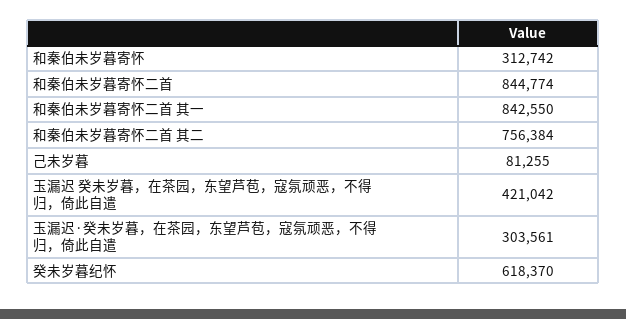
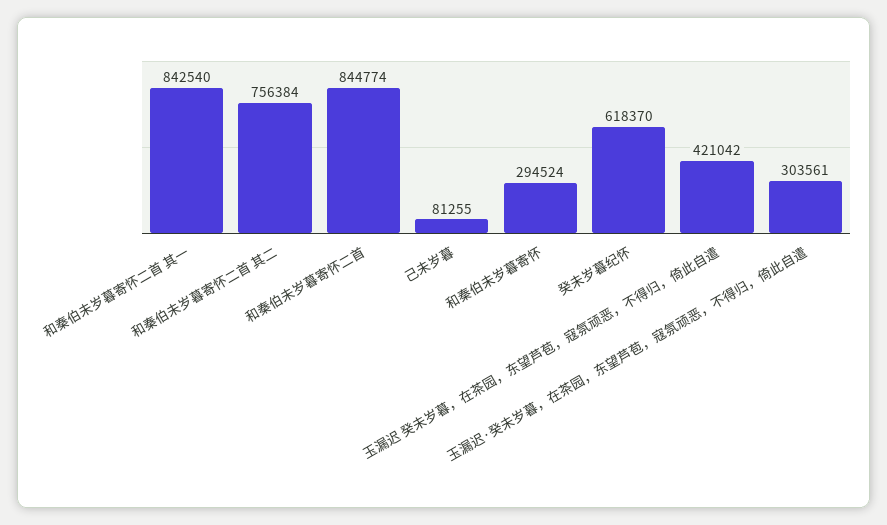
  {
-   "和秦伯未岁暮寄怀": 312742,
+   "和秦伯未岁暮寄怀": 294524,
    "和秦伯未岁暮寄怀二首": 844774,
-   "和秦伯未岁暮寄怀二首 其一": 842550,
+   "和秦伯未岁暮寄怀二首 其一": 842540,
    "和秦伯未岁暮寄怀二首 其二": 756384,
    "己未岁暮": 81255,
    "玉漏迟 癸未岁暮，在茶园，东望芦苞，寇氛顽恶，不得归，倚此自遣": 421042,
    "玉漏迟·癸未岁暮，在茶园，东望芦苞，寇氛顽恶，不得归，倚此自遣": 303561,
    "癸未岁暮纪怀": 618370
  }

